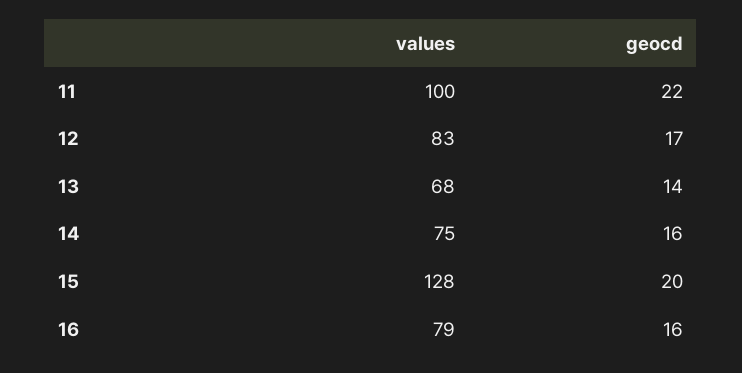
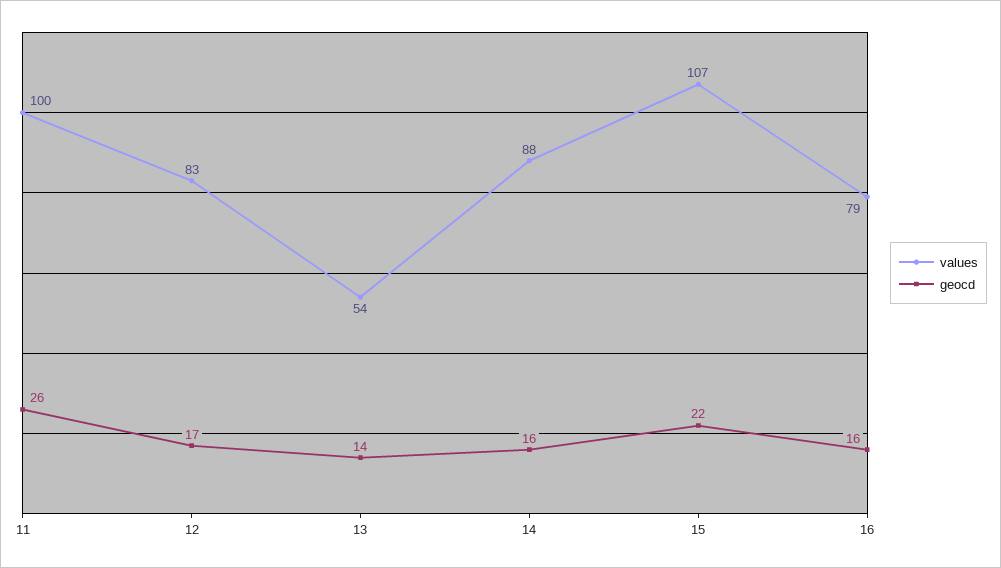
  {
    "values": {
      "11": 100,
      "12": 83,
-     "13": 68,
+     "13": 54,
-     "14": 75,
+     "14": 88,
-     "15": 128,
+     "15": 107,
      "16": 79
    },
    "geocd": {
-     "11": 22,
+     "11": 26,
      "12": 17,
      "13": 14,
      "14": 16,
-     "15": 20,
+     "15": 22,
      "16": 16
    }
  }

